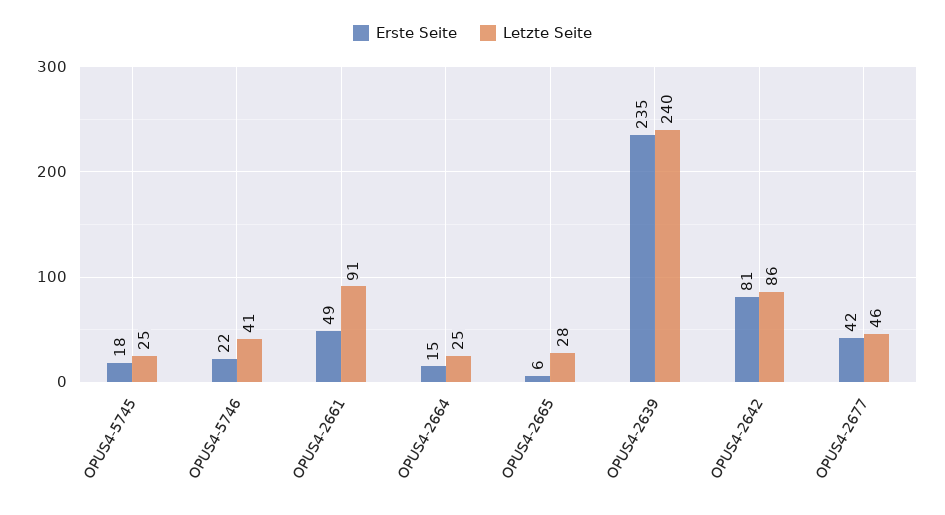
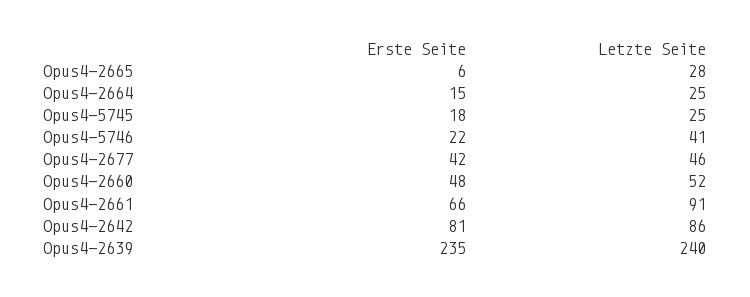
  {
    "Erste Seite": {
      "OPUS4-5745": 18,
      "OPUS4-5746": 22,
-     "OPUS4-2661": 49,
+     "OPUS4-2661": 66,
      "OPUS4-2664": 15,
      "OPUS4-2665": 6,
      "OPUS4-2639": 235,
      "OPUS4-2642": 81,
-     "OPUS4-2677": 42
+     "OPUS4-2677": 42,
+     "Opus4-2660": 48
    },
    "Letzte Seite": {
      "OPUS4-5745": 25,
      "OPUS4-5746": 41,
      "OPUS4-2661": 91,
      "OPUS4-2664": 25,
      "OPUS4-2665": 28,
      "OPUS4-2639": 240,
      "OPUS4-2642": 86,
-     "OPUS4-2677": 46
+     "OPUS4-2677": 46,
+     "Opus4-2660": 52
    }
  }

